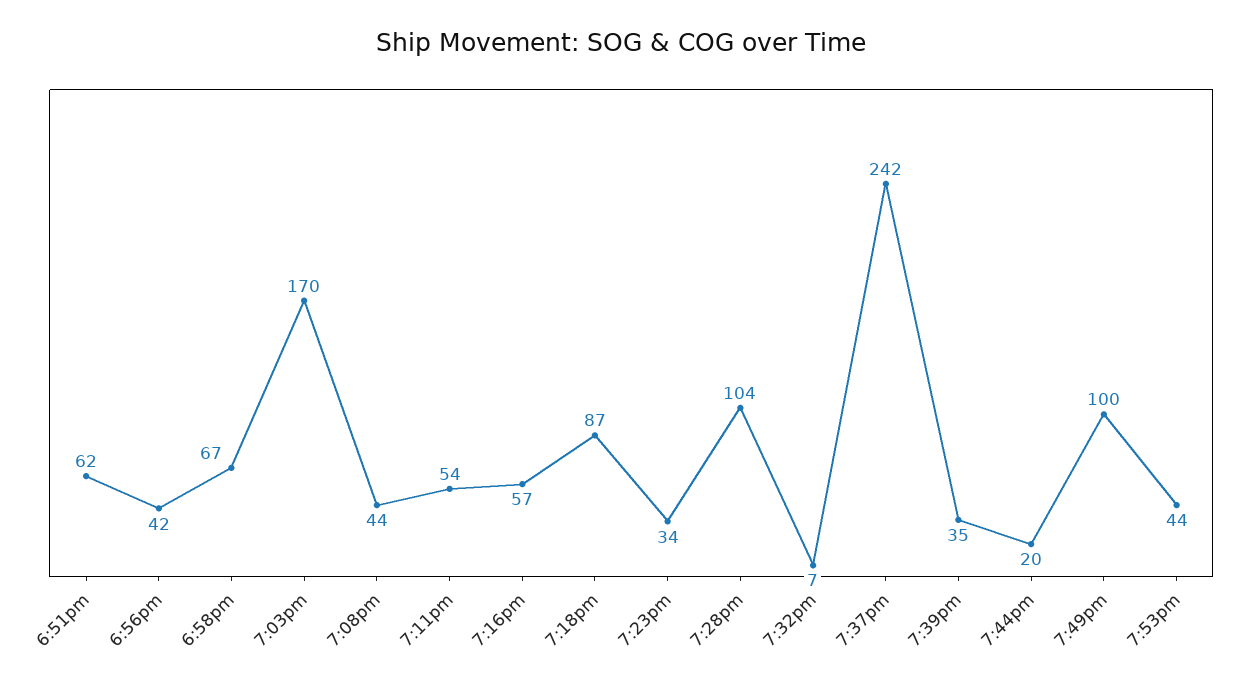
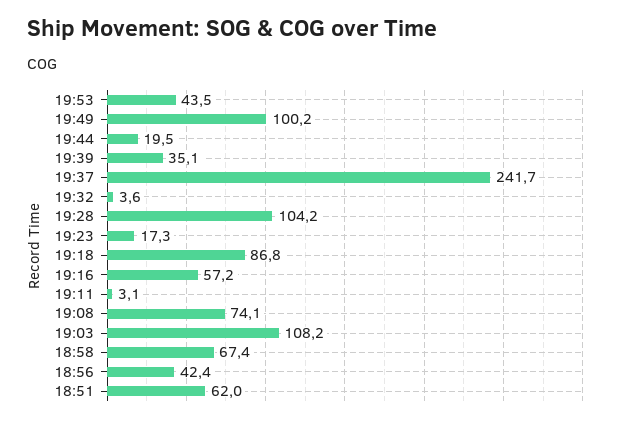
  {
    "6:51pm": 62,
    "6:56pm": 42.4,
    "6:58pm": 67.4,
-   "7:03pm": 170,
+   "7:03pm": 108.2,
-   "7:08pm": 44,
+   "7:08pm": 74.1,
-   "7:11pm": 54,
+   "7:11pm": 3.1,
    "7:16pm": 57.2,
    "7:18pm": 86.8,
-   "7:23pm": 34,
+   "7:23pm": 17.3,
    "7:28pm": 104.2,
-   "7:32pm": 7,
+   "7:32pm": 3.6,
    "7:37pm": 241.7,
    "7:39pm": 35.1,
    "7:44pm": 19.5,
    "7:49pm": 100.2,
    "7:53pm": 43.5
  }

